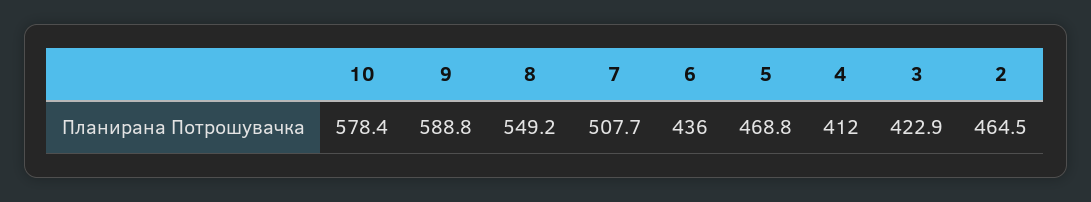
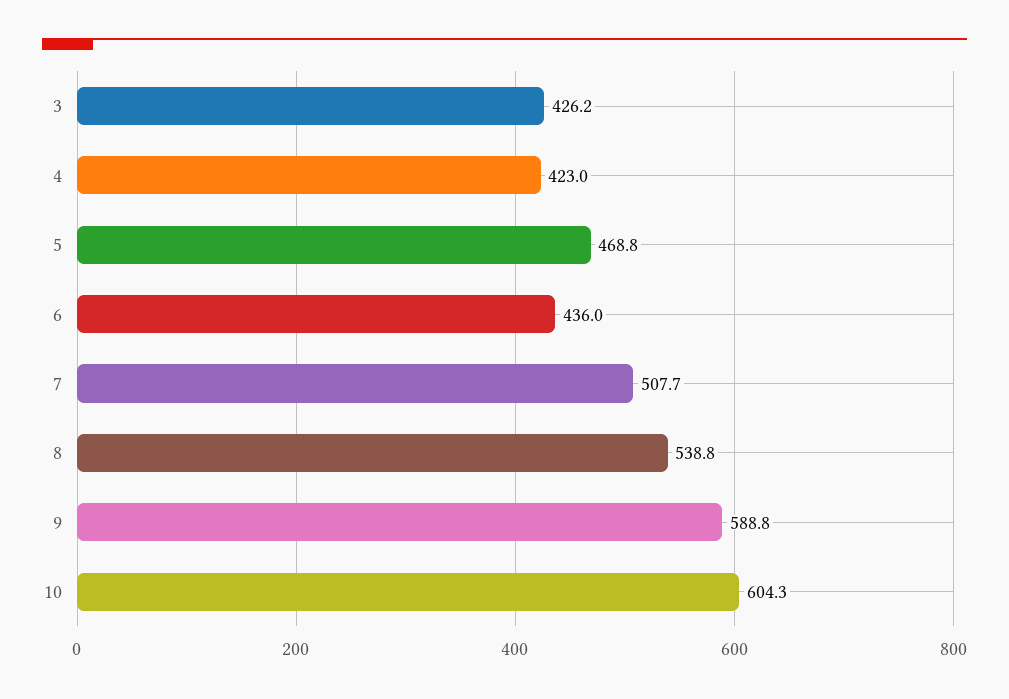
  {
-   "10": 578.4,
+   "10": 604.3,
    "9": 588.8,
-   "8": 549.2,
+   "8": 538.8,
    "7": 507.7,
    "6": 436,
    "5": 468.8,
-   "4": 412,
+   "4": 423,
-   "3": 422.9,
+   "3": 426.2
-   "2": 464.5
  }

